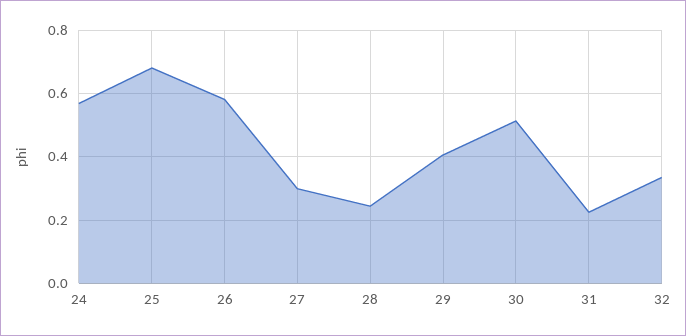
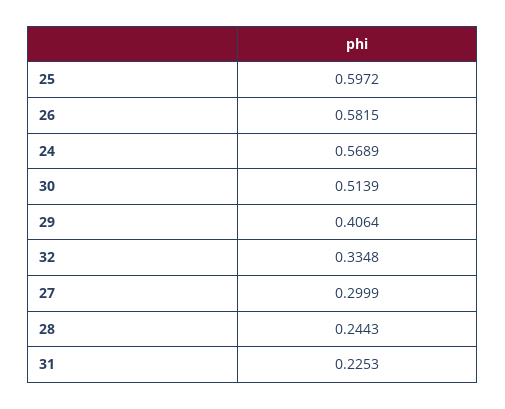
  {
    "24": 0.5689,
-   "25": 0.68,
+   "25": 0.5972,
    "26": 0.5815,
    "27": 0.2999,
    "28": 0.2443,
    "29": 0.4064,
    "30": 0.5139,
    "31": 0.2253,
    "32": 0.3348
  }

